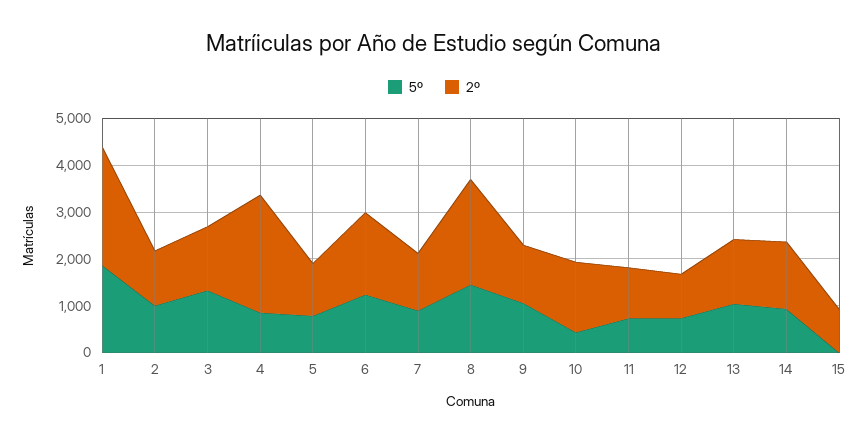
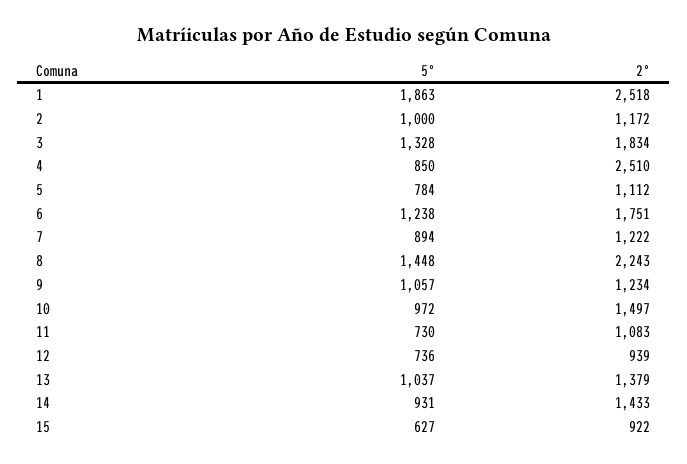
  {
    "5º": {
      "1": 1863,
      "2": 1000,
      "3": 1328,
      "4": 850,
      "5": 784,
      "6": 1238,
      "7": 894,
      "8": 1448,
      "9": 1057,
-     "10": 400,
+     "10": 972,
      "11": 730,
      "12": 736,
      "13": 1037,
      "14": 931,
-     "15": 0
+     "15": 627
    },
    "2º": {
      "1": 2518,
      "2": 1172,
-     "3": 1400,
+     "3": 1834,
      "4": 2510,
      "5": 1112,
      "6": 1751,
      "7": 1222,
      "8": 2243,
      "9": 1234,
      "10": 1497,
      "11": 1083,
      "12": 939,
      "13": 1379,
      "14": 1433,
      "15": 922
    }
  }

